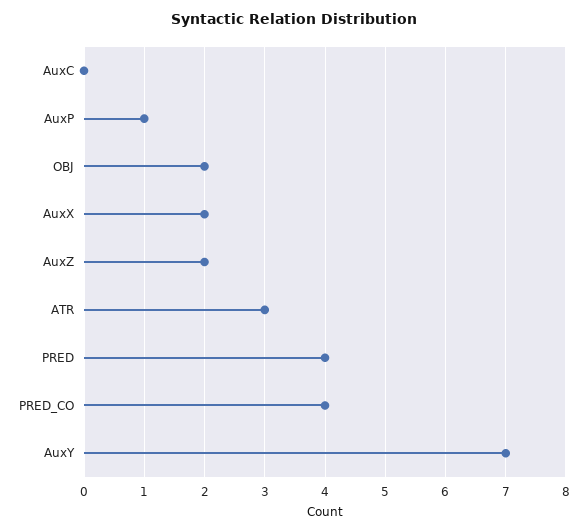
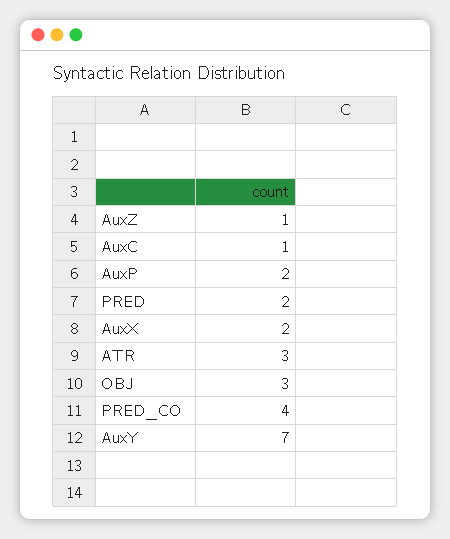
  {
-   "AuxC": 0,
+   "AuxC": 1,
-   "AuxP": 1,
+   "AuxP": 2,
-   "OBJ": 2,
+   "OBJ": 3,
    "AuxX": 2,
-   "AuxZ": 2,
+   "AuxZ": 1,
    "ATR": 3,
-   "PRED": 4,
+   "PRED": 2,
    "PRED_CO": 4,
    "AuxY": 7
  }

